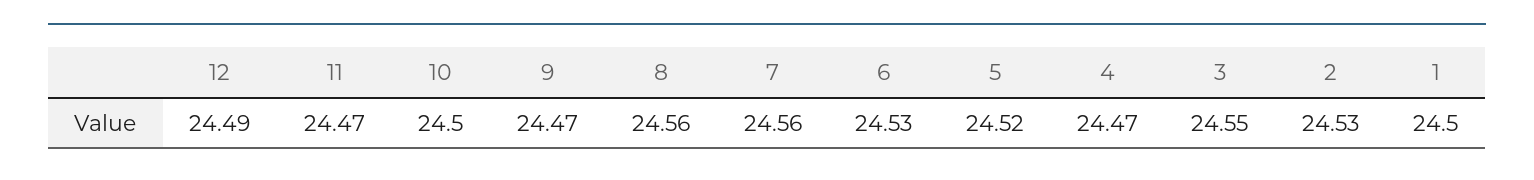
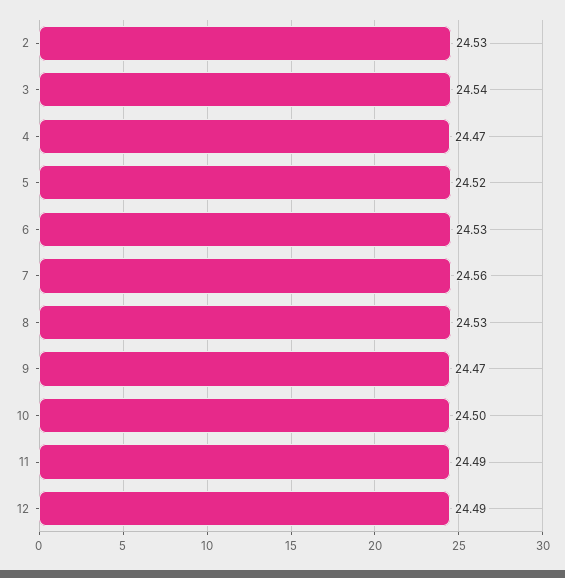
  {
    "12": 24.49,
-   "11": 24.47,
+   "11": 24.49,
    "10": 24.5,
    "9": 24.47,
-   "8": 24.56,
+   "8": 24.53,
    "7": 24.56,
    "6": 24.53,
    "5": 24.52,
    "4": 24.47,
-   "3": 24.55,
+   "3": 24.54,
-   "2": 24.53,
+   "2": 24.53
-   "1": 24.5
  }

